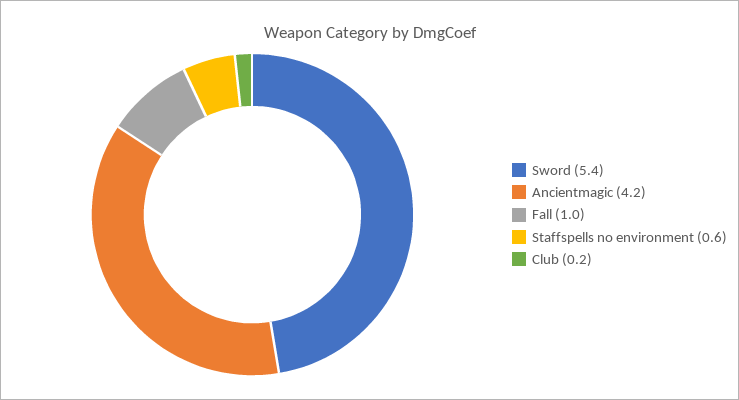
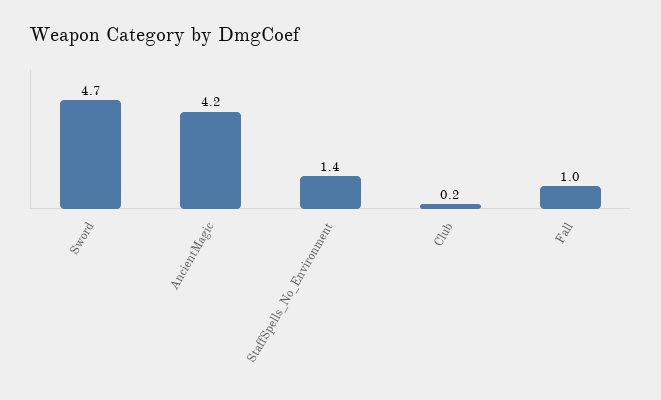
  {
-   "Sword": 5.4,
+   "Sword": 4.7,
    "Ancientmagic": 4.2,
    "Fall": 1,
-   "Staffspells no environment": 0.6,
+   "Staffspells no environment": 1.4,
    "Club": 0.2
  }

